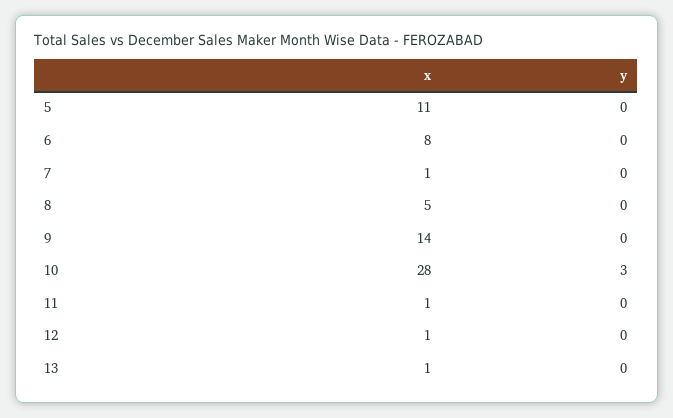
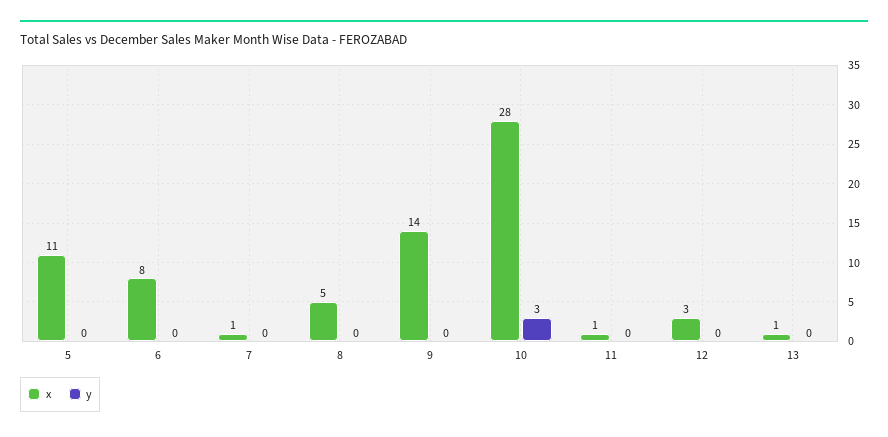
  {
    "x": {
      "5": 11,
      "6": 8,
      "7": 1,
      "8": 5,
      "9": 14,
      "10": 28,
      "11": 1,
-     "12": 1,
+     "12": 3,
      "13": 1
    },
    "y": {
      "5": 0,
      "6": 0,
      "7": 0,
      "8": 0,
      "9": 0,
      "10": 3,
      "11": 0,
      "12": 0,
      "13": 0
    }
  }

